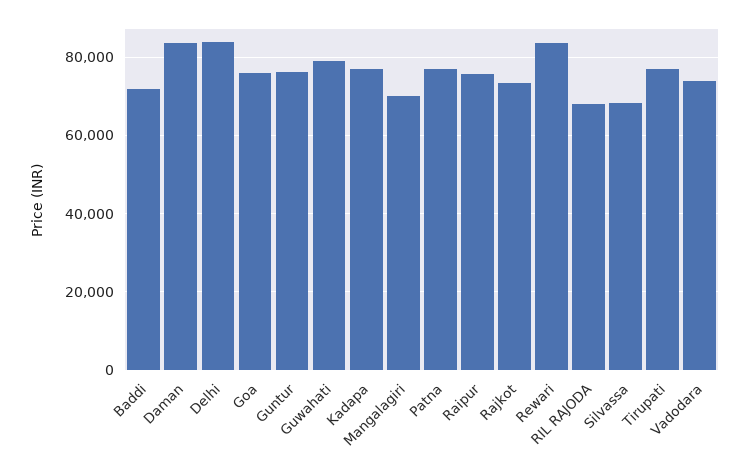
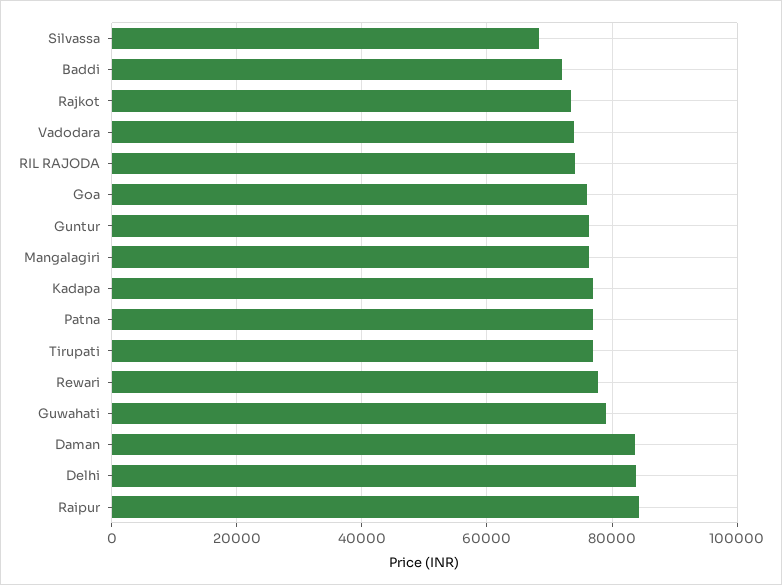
  {
    "Baddi": 72000,
    "Daman": 84000,
    "Delhi": 84000,
    "Goa": 76000,
    "Guntur": 76000,
    "Guwahati": 80000,
    "Kadapa": 76000,
-   "Mangalagiri": 70000,
+   "Mangalagiri": 76000,
    "Patna": 76000,
-   "Raipur": 76000,
+   "Raipur": 84000,
    "Rajkot": 74000,
-   "Rewari": 84000,
+   "Rewari": 78000,
-   "RIL RAJODA": 68000,
+   "RIL RAJODA": 74000,
    "Silvassa": 68000,
    "Tirupati": 76000,
    "Vadodara": 74000
  }

